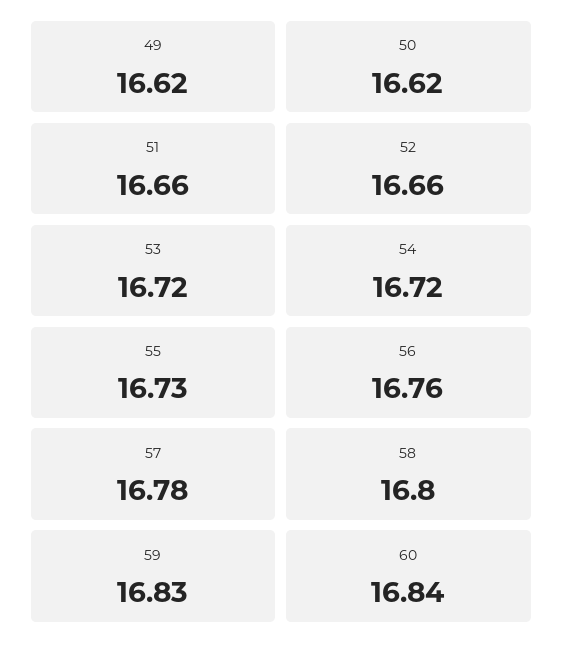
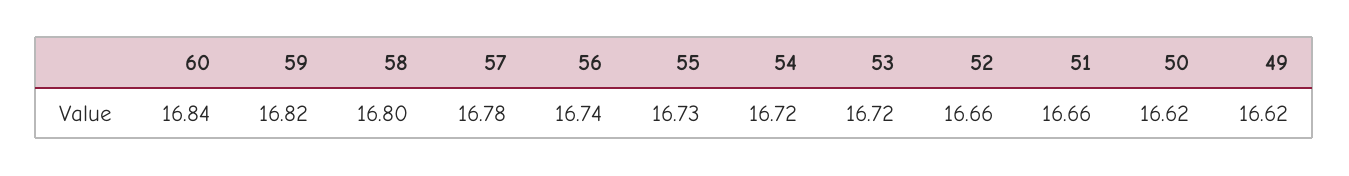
  {
    "49": 16.62,
    "50": 16.62,
    "51": 16.66,
    "52": 16.66,
    "53": 16.72,
    "54": 16.72,
    "55": 16.73,
-   "56": 16.76,
+   "56": 16.74,
    "57": 16.78,
    "58": 16.8,
-   "59": 16.83,
+   "59": 16.82,
    "60": 16.84
  }

